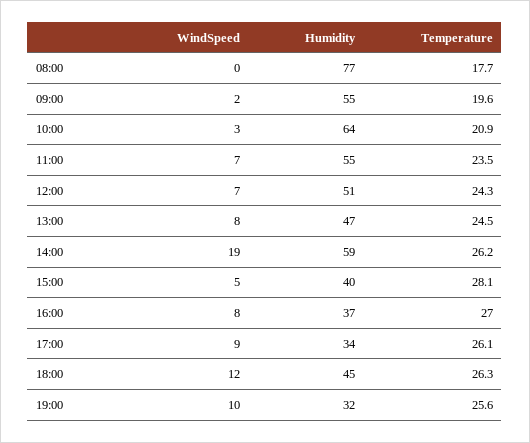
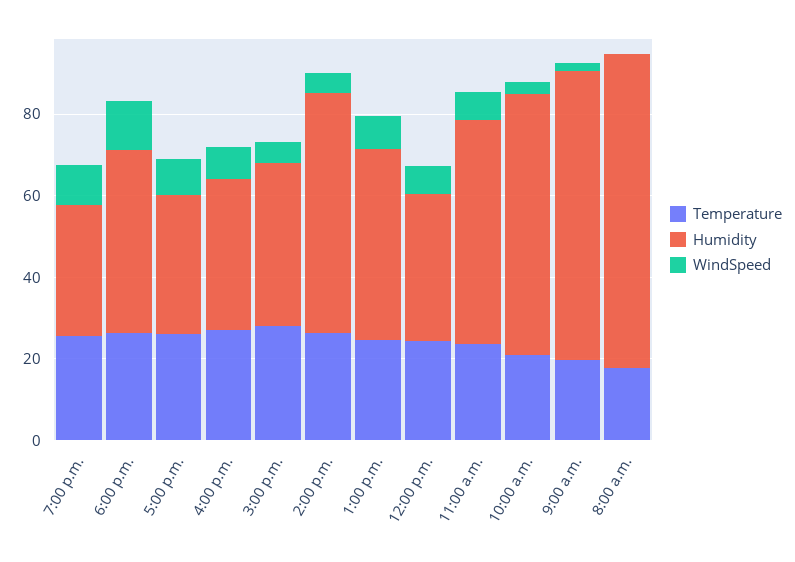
  {
    "WindSpeed": {
      "08:00": 0,
      "09:00": 2,
      "10:00": 3,
      "11:00": 7,
      "12:00": 7,
      "13:00": 8,
-     "14:00": 19,
+     "14:00": 5,
      "15:00": 5,
      "16:00": 8,
      "17:00": 9,
      "18:00": 12,
      "19:00": 10
    },
    "Humidity": {
      "08:00": 77,
-     "09:00": 55,
+     "09:00": 70,
      "10:00": 64,
      "11:00": 55,
-     "12:00": 51,
+     "12:00": 35,
      "13:00": 47,
      "14:00": 59,
      "15:00": 40,
      "16:00": 37,
      "17:00": 34,
      "18:00": 45,
      "19:00": 32
    },
    "Temperature": {
      "08:00": 17.7,
      "09:00": 19.6,
      "10:00": 20.9,
      "11:00": 23.5,
      "12:00": 24.3,
      "13:00": 24.5,
      "14:00": 26.2,
      "15:00": 28.1,
      "16:00": 27,
      "17:00": 26.1,
      "18:00": 26.3,
      "19:00": 25.6
    }
  }

